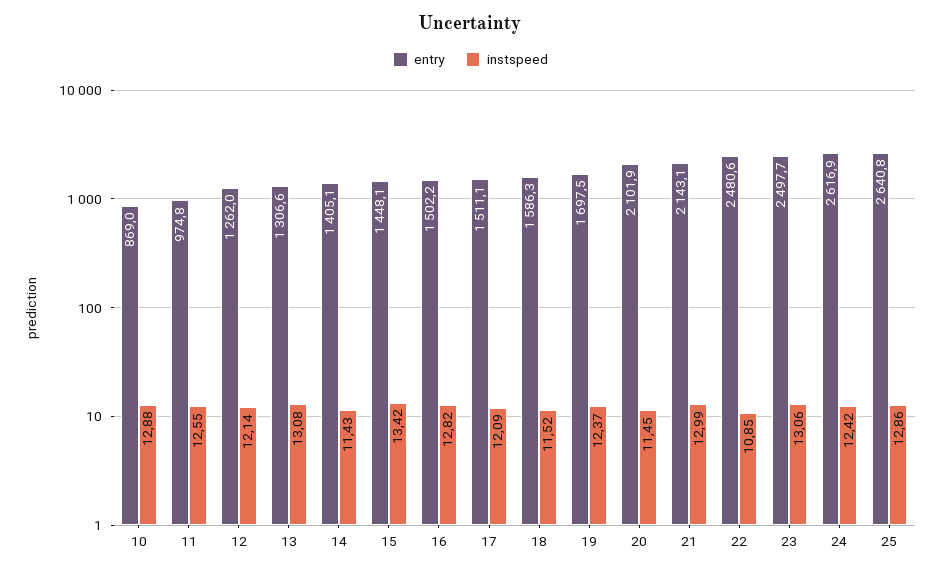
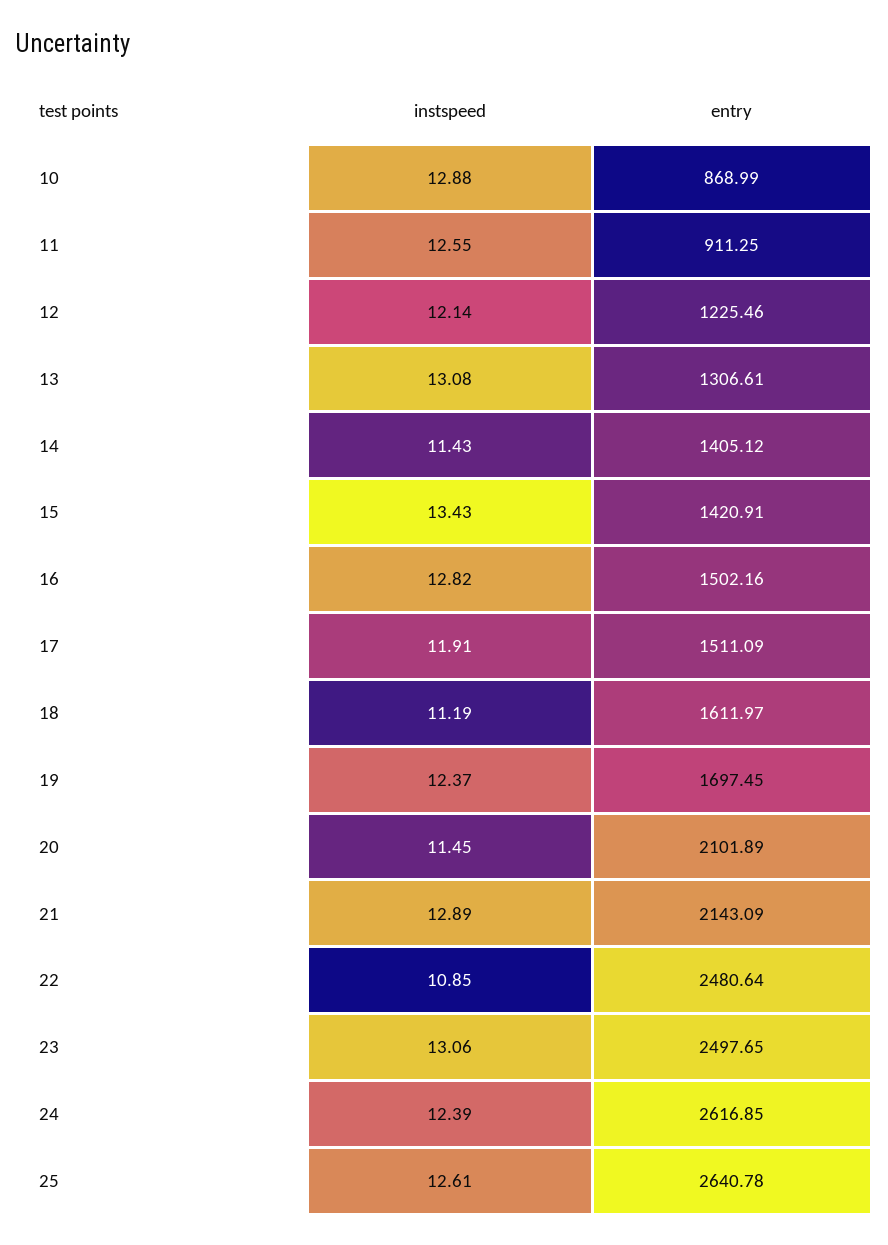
  {
    "entry": {
      "10": 868.99,
-     "11": 974.8,
+     "11": 911.25,
-     "12": 1262,
+     "12": 1225.46,
      "13": 1306.61,
      "14": 1405.12,
-     "15": 1448.1,
+     "15": 1420.91,
      "16": 1502.16,
      "17": 1511.09,
-     "18": 1586.3,
+     "18": 1611.97,
      "19": 1697.45,
      "20": 2101.89,
      "21": 2143.09,
      "22": 2480.64,
      "23": 2497.65,
      "24": 2616.85,
      "25": 2640.78
    },
    "instspeed": {
      "10": 12.88,
      "11": 12.55,
      "12": 12.14,
      "13": 13.08,
      "14": 11.43,
-     "15": 13.42,
+     "15": 13.43,
      "16": 12.82,
-     "17": 12.09,
+     "17": 11.91,
-     "18": 11.52,
+     "18": 11.19,
      "19": 12.37,
      "20": 11.45,
-     "21": 12.99,
+     "21": 12.89,
      "22": 10.85,
      "23": 13.06,
-     "24": 12.42,
+     "24": 12.39,
-     "25": 12.86
+     "25": 12.61
    }
  }

